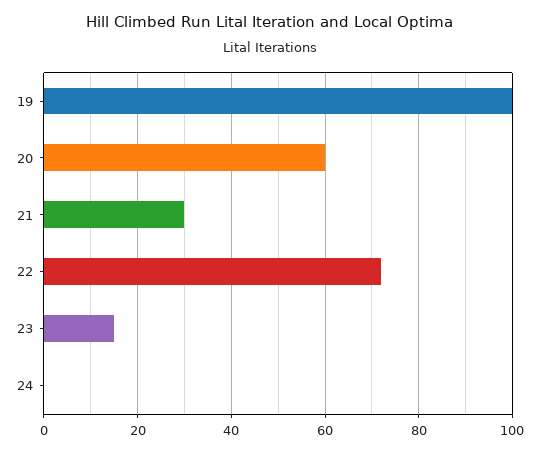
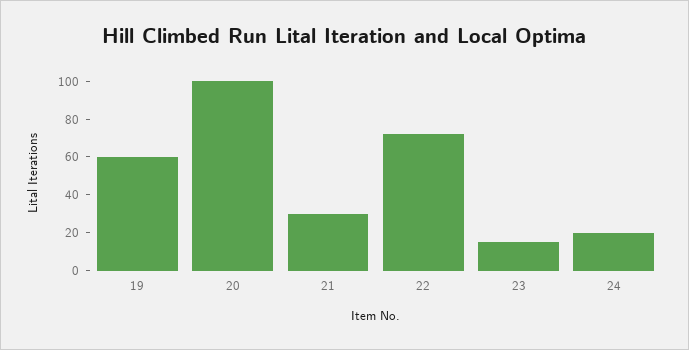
  {
-   "19": 100,
+   "19": 60,
-   "20": 60,
+   "20": 100,
    "21": 30,
    "22": 70,
    "23": 15,
-   "24": 0
+   "24": 20
  }

